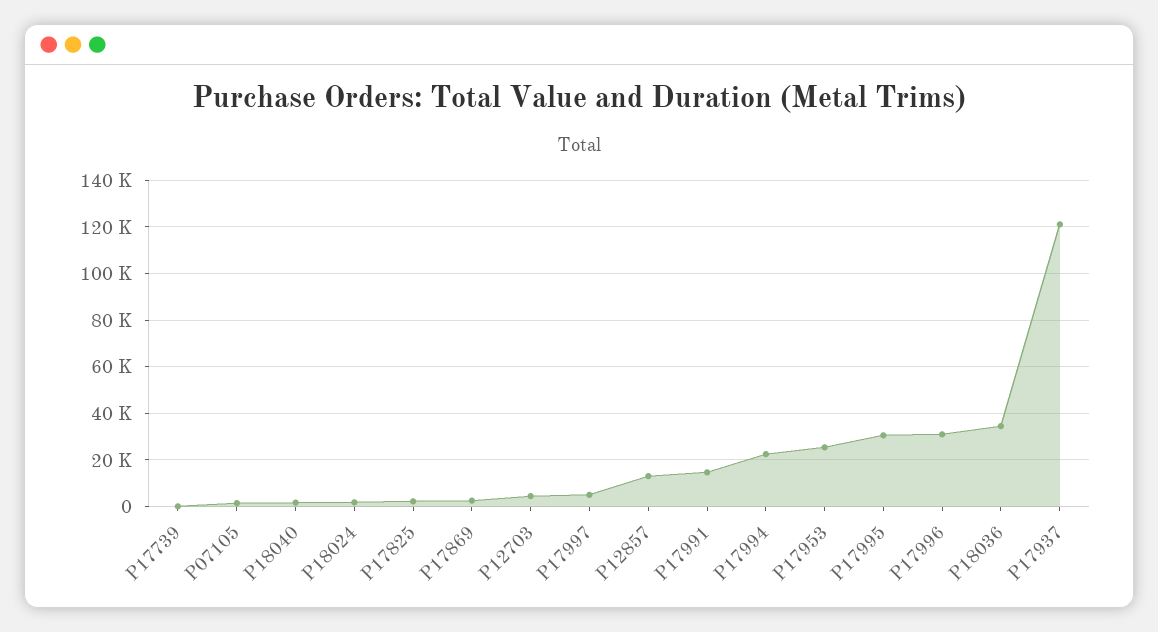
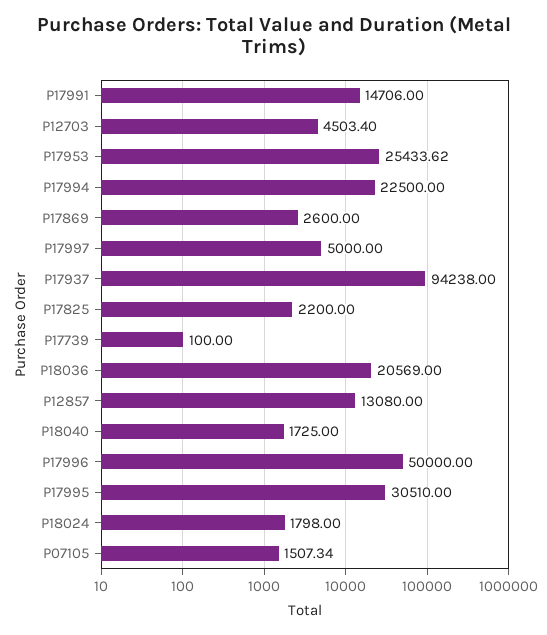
  {
    "P17739": 100,
    "P07105": 1507.34,
    "P18040": 1725,
    "P18024": 1798,
    "P17825": 2200,
    "P17869": 2600,
    "P12703": 4503.4,
    "P17997": 5000,
    "P12857": 13080,
    "P17991": 14706,
    "P17994": 22500,
    "P17953": 25433.62,
    "P17995": 30510,
-   "P17996": 30000,
+   "P17996": 50000,
-   "P18036": 35000,
+   "P18036": 20569,
-   "P17937": 120000
+   "P17937": 94238
  }

